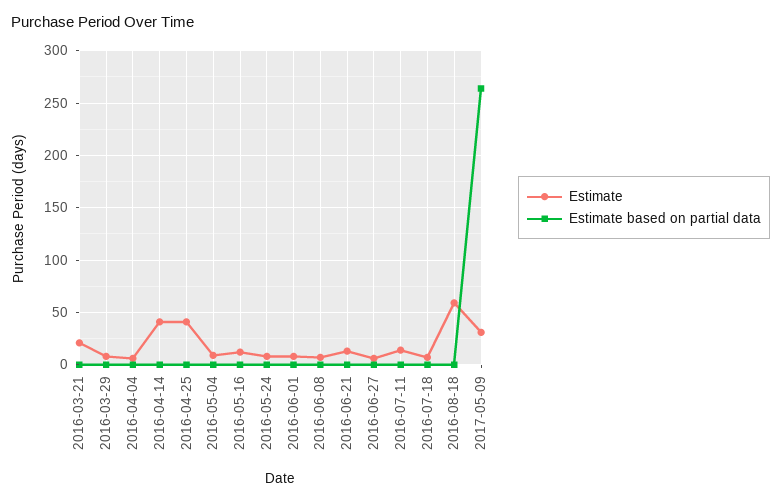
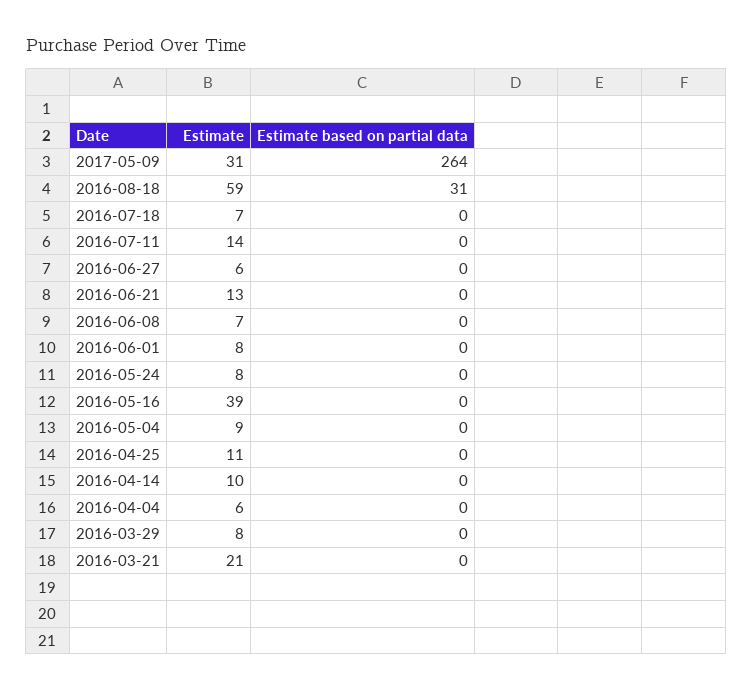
  {
    "Estimate": {
      "2016-03-21": 21,
      "2016-03-29": 8,
      "2016-04-04": 6,
-     "2016-04-14": 40,
+     "2016-04-14": 10,
-     "2016-04-25": 40,
+     "2016-04-25": 11,
      "2016-05-04": 9,
-     "2016-05-16": 10,
+     "2016-05-16": 39,
      "2016-05-24": 8,
      "2016-06-01": 8,
      "2016-06-08": 7,
      "2016-06-21": 13,
      "2016-06-27": 6,
      "2016-07-11": 14,
      "2016-07-18": 7,
      "2016-08-18": 59,
      "2017-05-09": 31
    },
    "Estimate based on partial data": {
      "2016-03-21": 0,
      "2016-03-29": 0,
      "2016-04-04": 0,
      "2016-04-14": 0,
      "2016-04-25": 0,
      "2016-05-04": 0,
      "2016-05-16": 0,
      "2016-05-24": 0,
      "2016-06-01": 0,
      "2016-06-08": 0,
      "2016-06-21": 0,
      "2016-06-27": 0,
      "2016-07-11": 0,
      "2016-07-18": 0,
-     "2016-08-18": 0,
+     "2016-08-18": 31,
      "2017-05-09": 264
    }
  }

